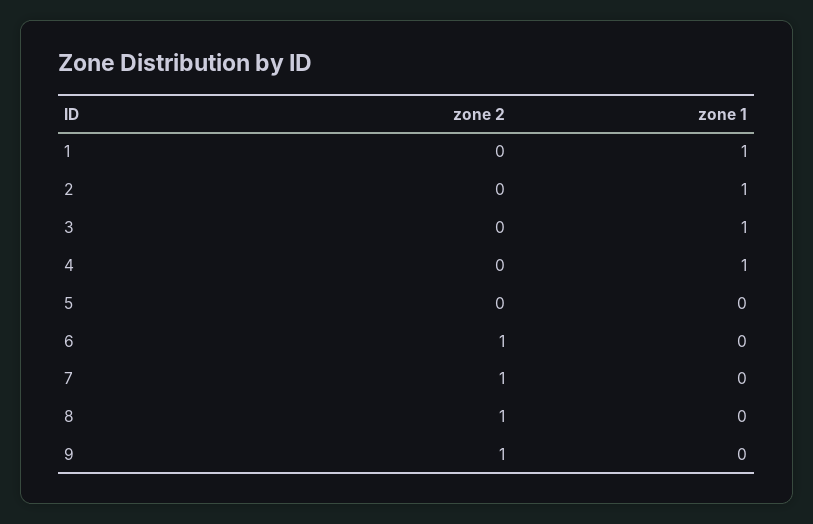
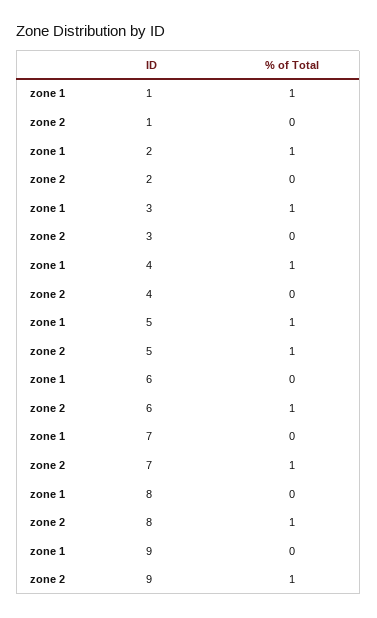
  {
    "zone 2": {
      "1": 0,
      "2": 0,
      "3": 0,
      "4": 0,
-     "5": 0,
+     "5": 1,
      "6": 1,
      "7": 1,
      "8": 1,
      "9": 1
    },
    "zone 1": {
      "1": 1,
      "2": 1,
      "3": 1,
      "4": 1,
-     "5": 0,
+     "5": 1,
      "6": 0,
      "7": 0,
      "8": 0,
      "9": 0
    }
  }

